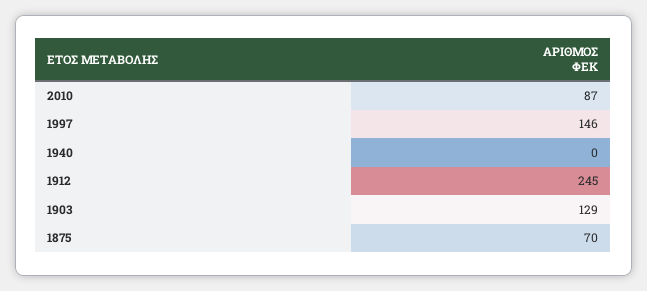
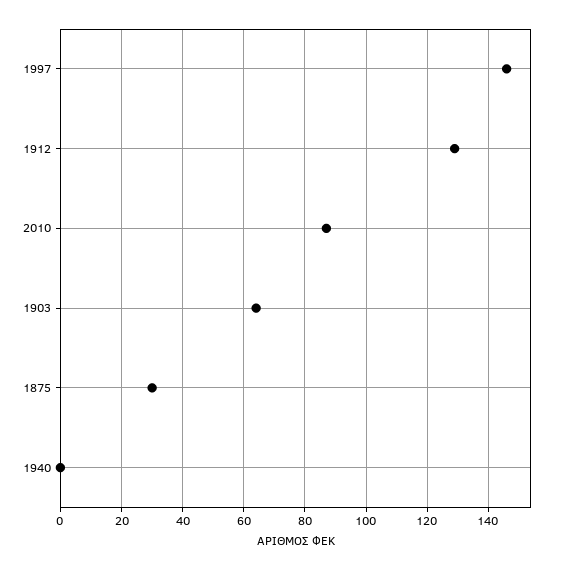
  {
    "2010": 87,
    "1997": 146,
    "1940": 0,
-   "1912": 245,
+   "1912": 130,
-   "1903": 129,
+   "1903": 65,
-   "1875": 70
+   "1875": 30
  }

